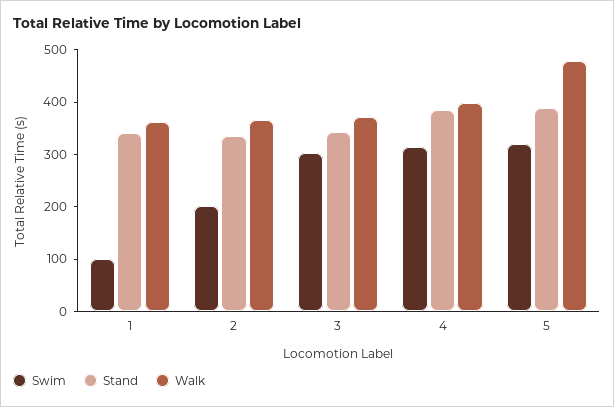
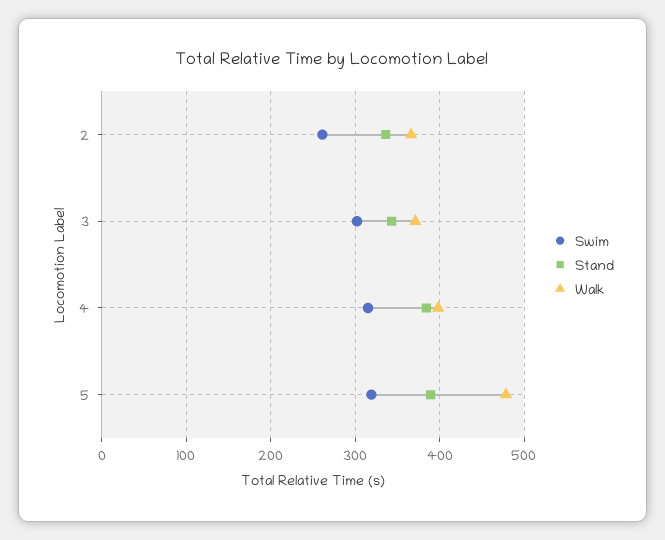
  {
    "Swim": {
-     "1": 100,
-     "2": 200,
+     "2": 260,
      "3": 300,
      "4": 320,
      "5": 320
    },
    "Stand": {
-     "1": 340,
      "2": 340,
      "3": 340,
      "4": 380,
      "5": 390
    },
    "Walk": {
-     "1": 360,
      "2": 370,
      "3": 370,
      "4": 400,
      "5": 480
    }
  }

